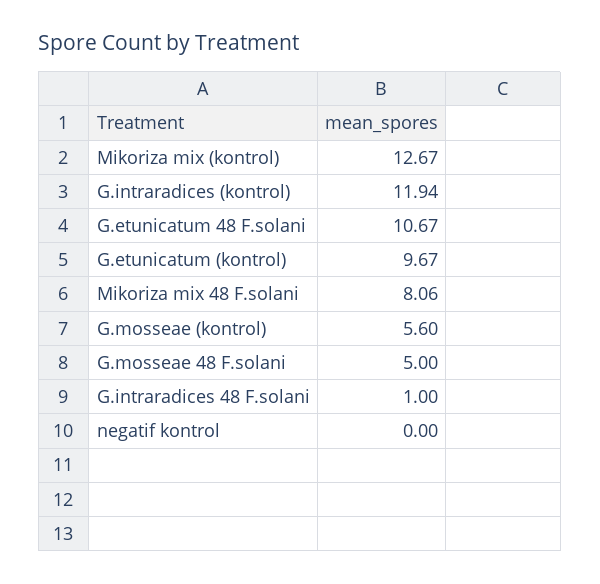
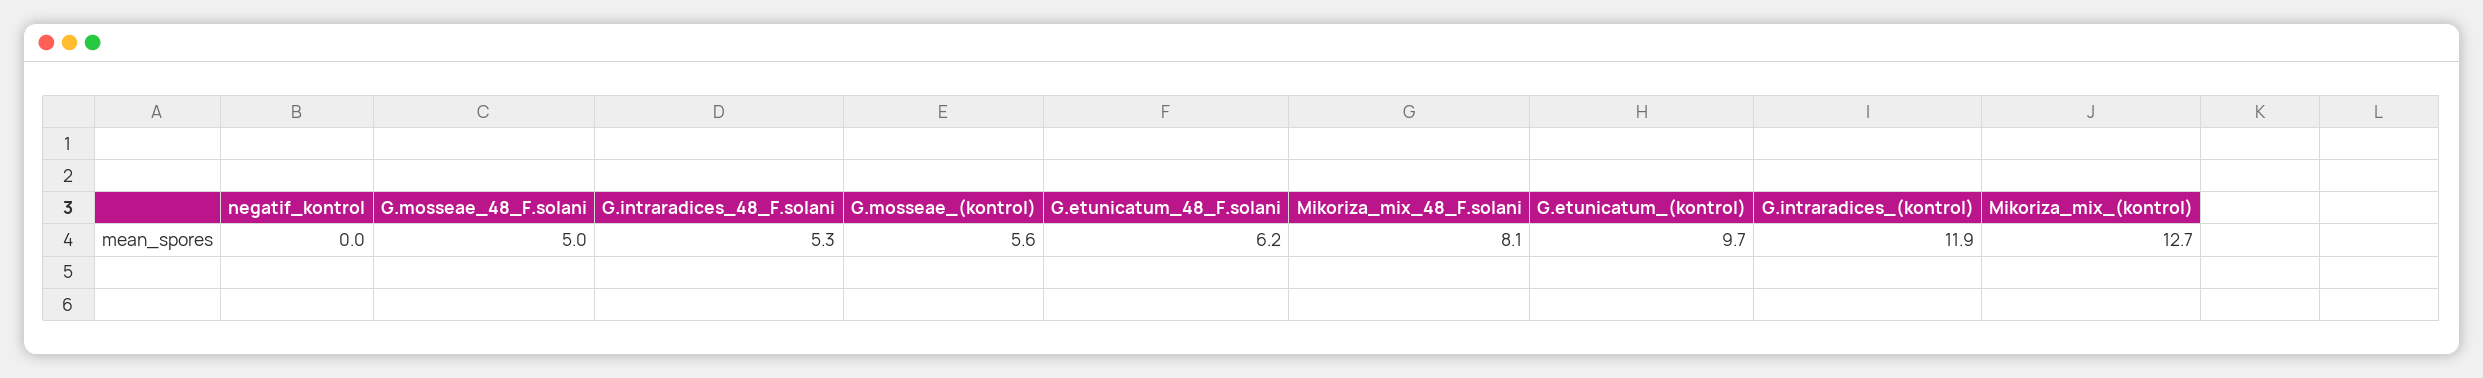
  {
    "Mikoriza mix (kontrol)": 12.67,
    "G.intraradices (kontrol)": 11.94,
-   "G.etunicatum 48 F.solani": 10.67,
+   "G.etunicatum 48 F.solani": 6.2,
    "G.etunicatum (kontrol)": 9.67,
    "Mikoriza mix 48 F.solani": 8.06,
    "G.mosseae (kontrol)": 5.6,
    "G.mosseae 48 F.solani": 5,
-   "G.intraradices 48 F.solani": 1,
+   "G.intraradices 48 F.solani": 5.3,
    "negatif kontrol": 0
  }

